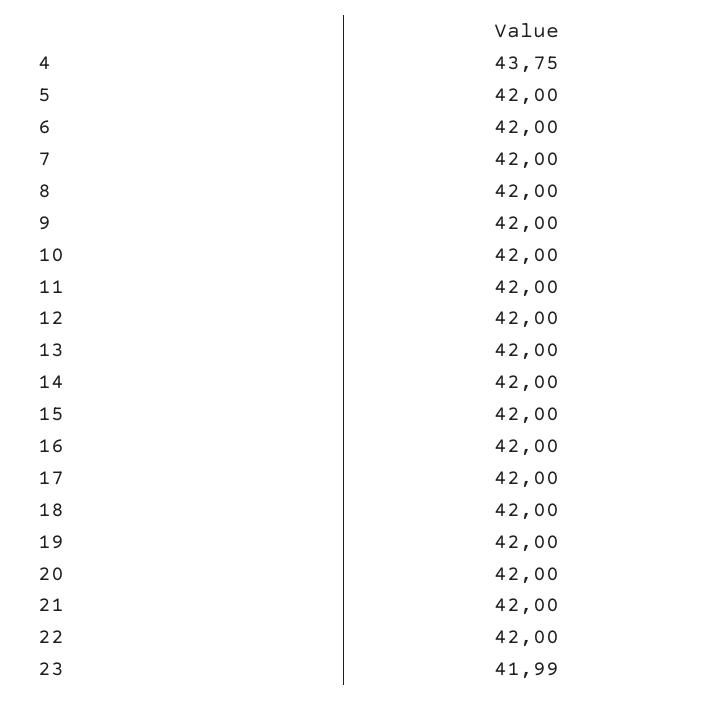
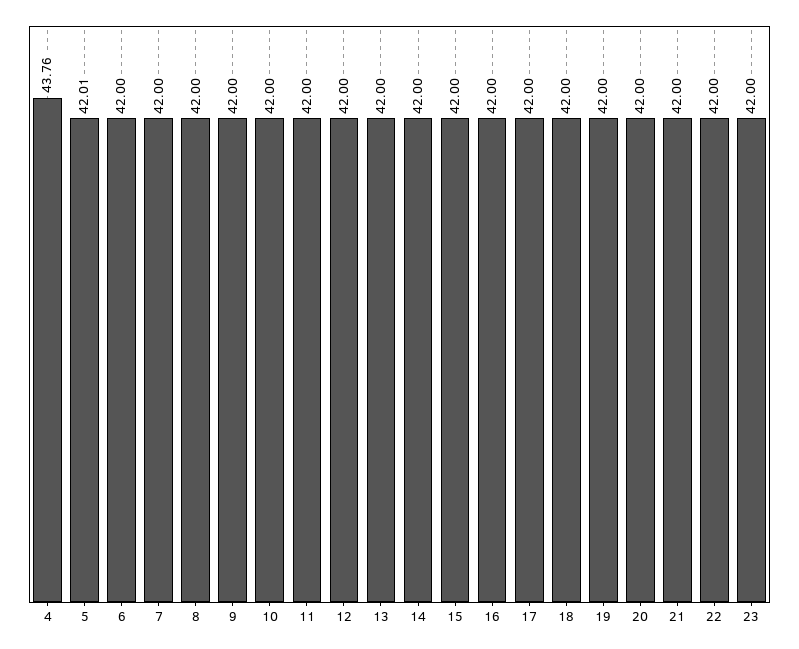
  {
-   "4": 43.75,
+   "4": 43.76,
-   "5": 42,
+   "5": 42.01,
    "6": 42,
    "7": 42,
    "8": 42,
    "9": 42,
    "10": 42,
    "11": 42,
    "12": 42,
    "13": 42,
    "14": 42,
    "15": 42,
    "16": 42,
    "17": 42,
    "18": 42,
    "19": 42,
    "20": 42,
    "21": 42,
    "22": 42,
-   "23": 41.99
+   "23": 42
  }

